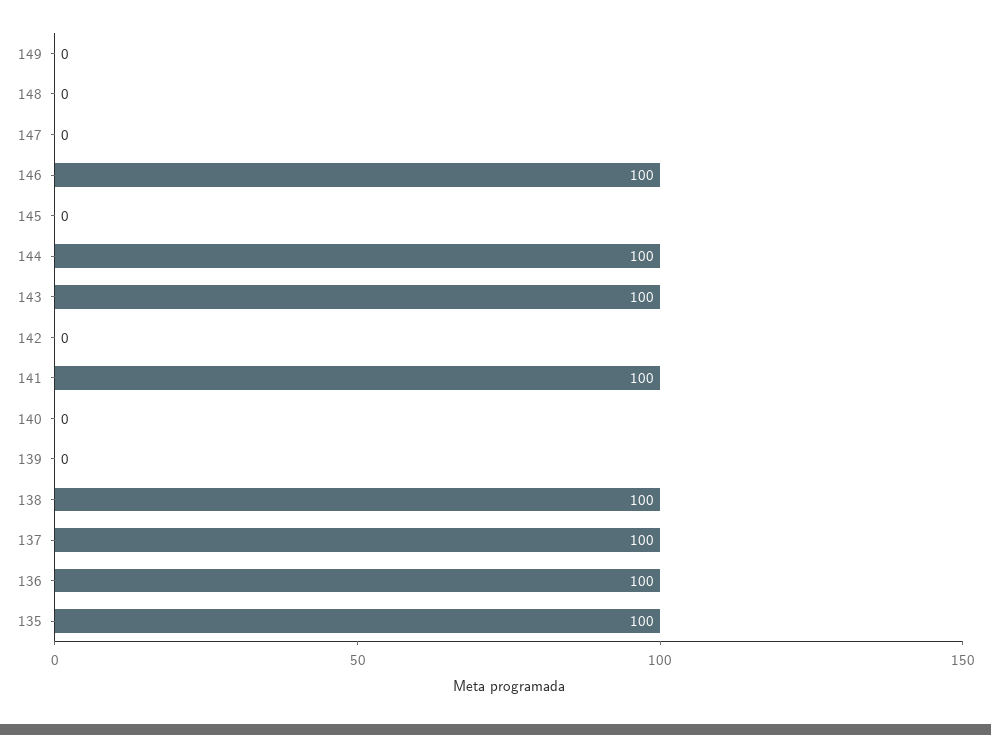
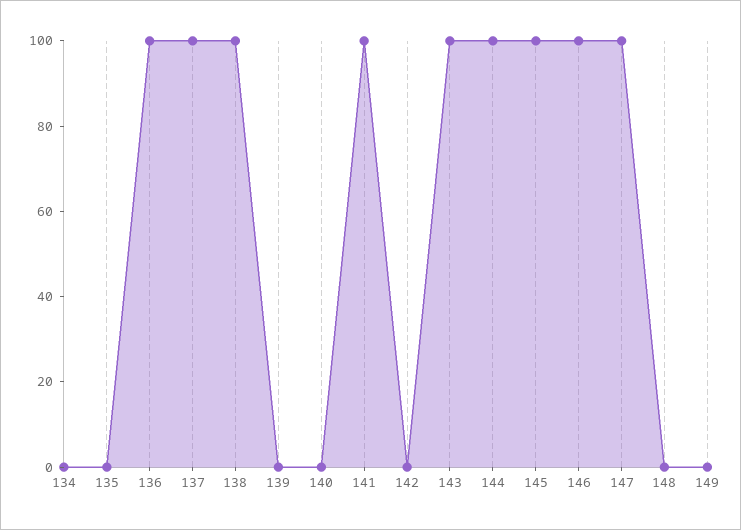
  {
    "149": 0,
    "148": 0,
-   "147": 0,
+   "147": 100,
    "146": 100,
-   "145": 0,
+   "145": 100,
    "144": 100,
    "143": 100,
    "142": 0,
    "141": 100,
    "140": 0,
    "139": 0,
    "138": 100,
    "137": 100,
    "136": 100,
-   "135": 100
+   "135": 0,
+   "134": 0
  }

